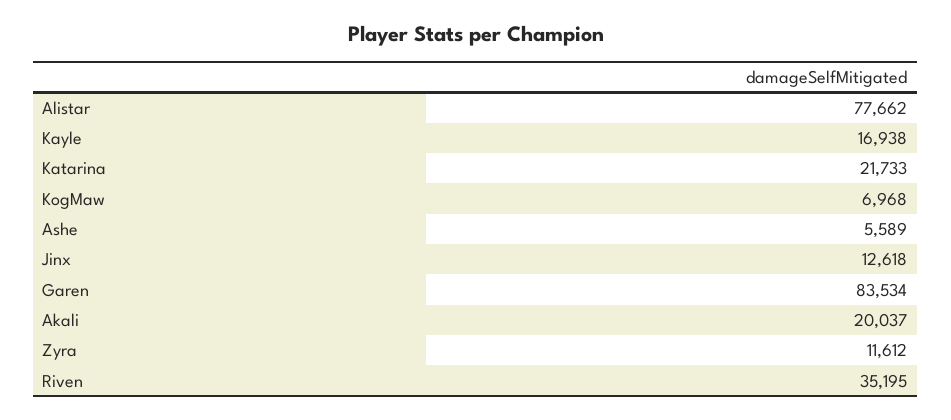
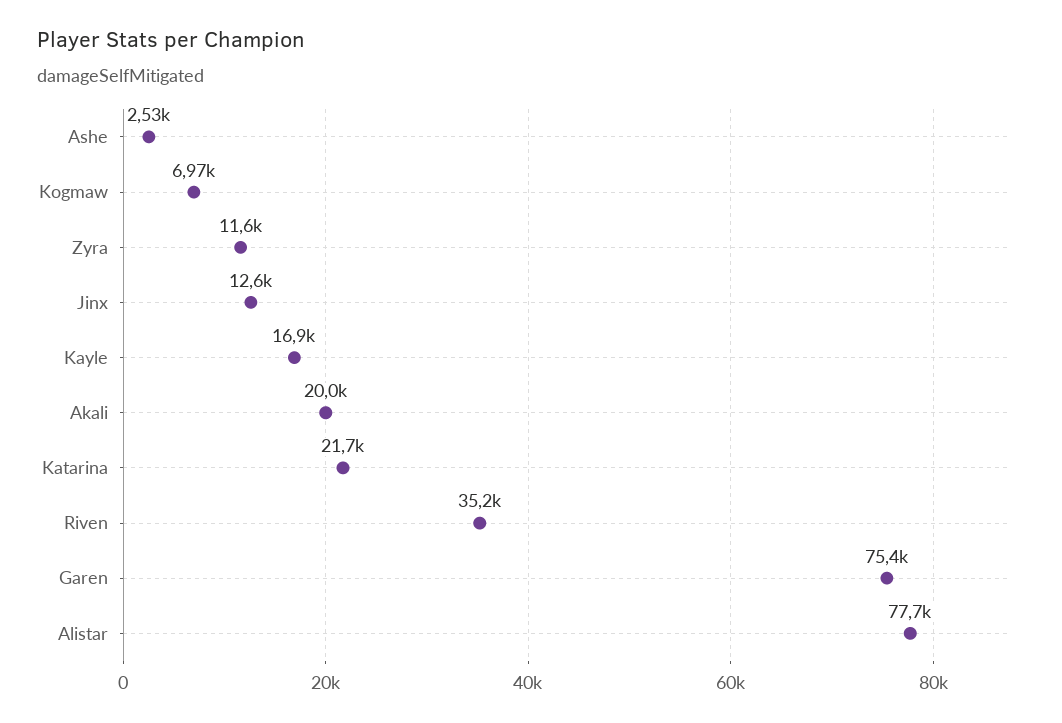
  {
    "Alistar": 77662,
    "Kayle": 16938,
    "Katarina": 21733,
    "KogMaw": 6968,
-   "Ashe": 5589,
+   "Ashe": 2530,
    "Jinx": 12618,
-   "Garen": 83534,
+   "Garen": 75400,
    "Akali": 20037,
    "Zyra": 11612,
    "Riven": 35195
  }

